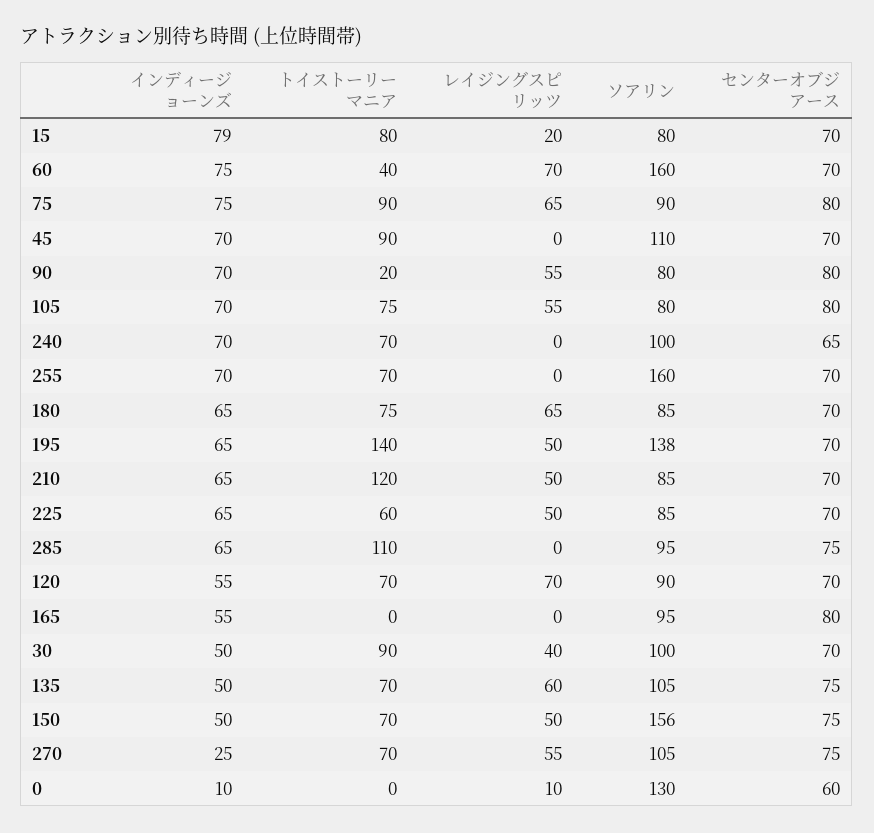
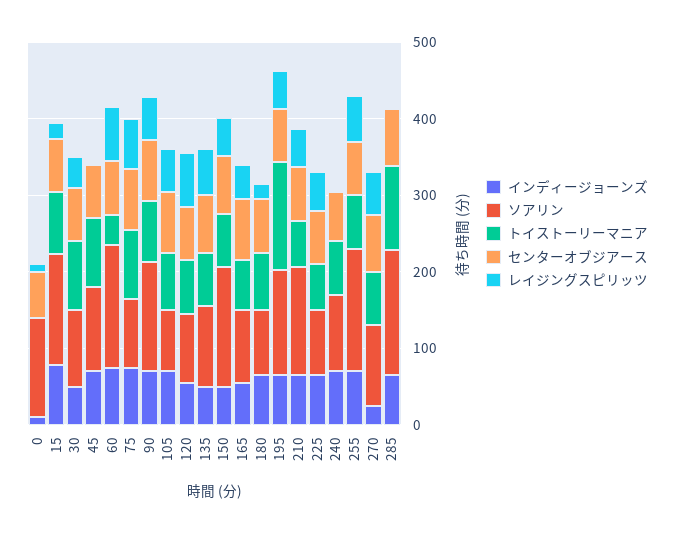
  {
    "インディージョーンズ": {
      "15": 79,
      "60": 75,
      "75": 75,
      "45": 70,
      "90": 70,
      "105": 70,
      "240": 70,
      "255": 70,
      "180": 65,
      "195": 65,
      "210": 65,
      "225": 65,
      "285": 65,
      "120": 55,
      "165": 55,
      "30": 50,
      "135": 50,
      "150": 50,
      "270": 25,
      "0": 10
    },
    "トイストーリーマニア": {
      "15": 80,
      "60": 40,
      "75": 90,
      "45": 90,
-     "90": 20,
+     "90": 80,
      "105": 75,
      "240": 70,
      "255": 70,
      "180": 75,
      "195": 140,
-     "210": 120,
+     "210": 60,
      "225": 60,
      "285": 110,
      "120": 70,
-     "165": 0,
+     "165": 60,
      "30": 90,
      "135": 70,
      "150": 70,
      "270": 70,
      "0": 0
    },
    "レイジングスピリッツ": {
      "15": 20,
      "60": 70,
      "75": 65,
      "45": 0,
      "90": 55,
      "105": 55,
      "240": 0,
-     "255": 0,
+     "255": 60,
-     "180": 65,
+     "180": 20,
      "195": 50,
      "210": 50,
      "225": 50,
      "285": 0,
      "120": 70,
-     "165": 0,
+     "165": 40,
      "30": 40,
      "135": 60,
      "150": 50,
      "270": 55,
      "0": 10
    },
    "ソアリン": {
-     "15": 80,
+     "15": 140,
      "60": 160,
      "75": 90,
      "45": 110,
-     "90": 80,
+     "90": 140,
      "105": 80,
      "240": 100,
      "255": 160,
      "180": 85,
      "195": 138,
-     "210": 85,
+     "210": 140,
      "225": 85,
-     "285": 95,
+     "285": 160,
      "120": 90,
      "165": 95,
      "30": 100,
      "135": 105,
      "150": 156,
      "270": 105,
      "0": 130
    },
    "センターオブジアース": {
      "15": 70,
      "60": 70,
      "75": 80,
      "45": 70,
      "90": 80,
      "105": 80,
      "240": 65,
      "255": 70,
      "180": 70,
      "195": 70,
      "210": 70,
      "225": 70,
      "285": 75,
      "120": 70,
      "165": 80,
      "30": 70,
      "135": 75,
      "150": 75,
      "270": 75,
      "0": 60
    }
  }

